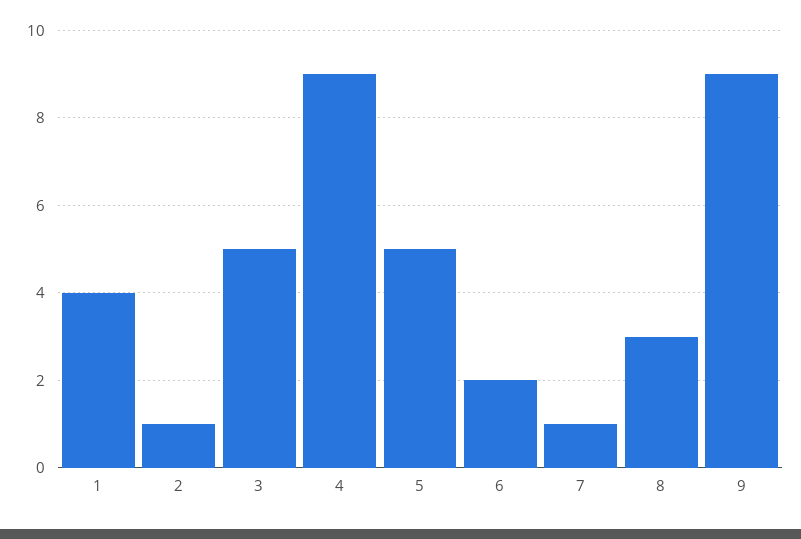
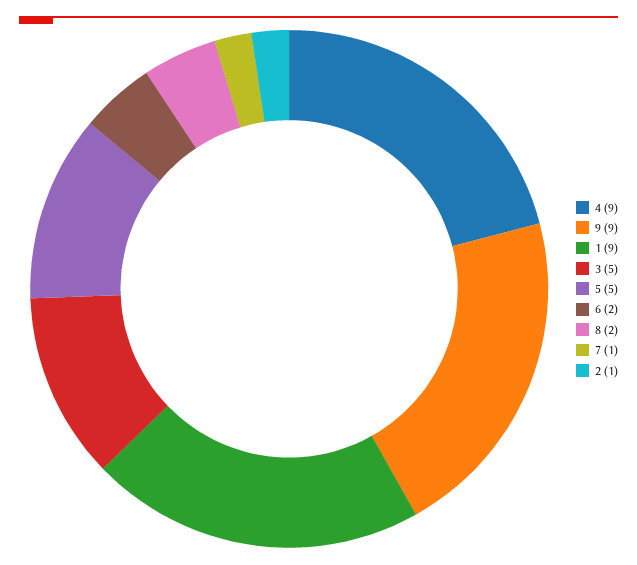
  {
-   "1": 4,
+   "1": 9,
    "2": 1,
    "3": 5,
    "4": 9,
    "5": 5,
    "6": 2,
    "7": 1,
-   "8": 3,
+   "8": 2,
    "9": 9
  }

